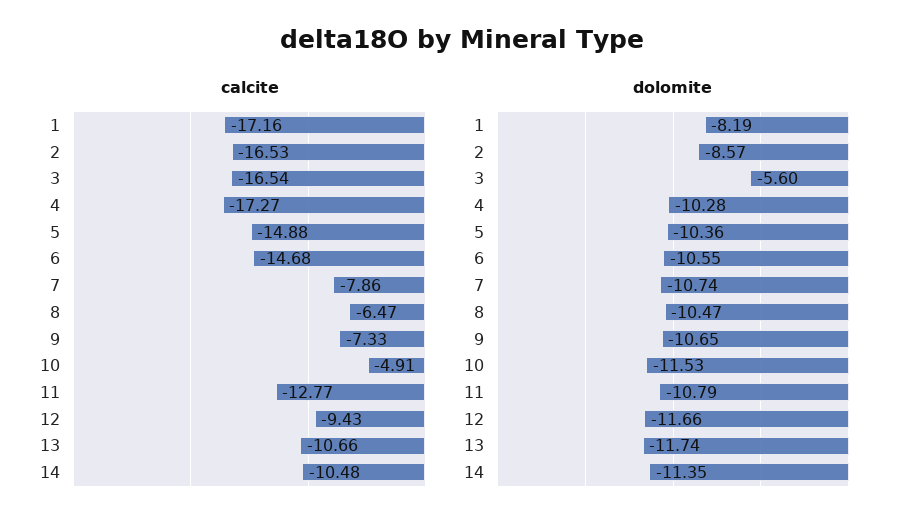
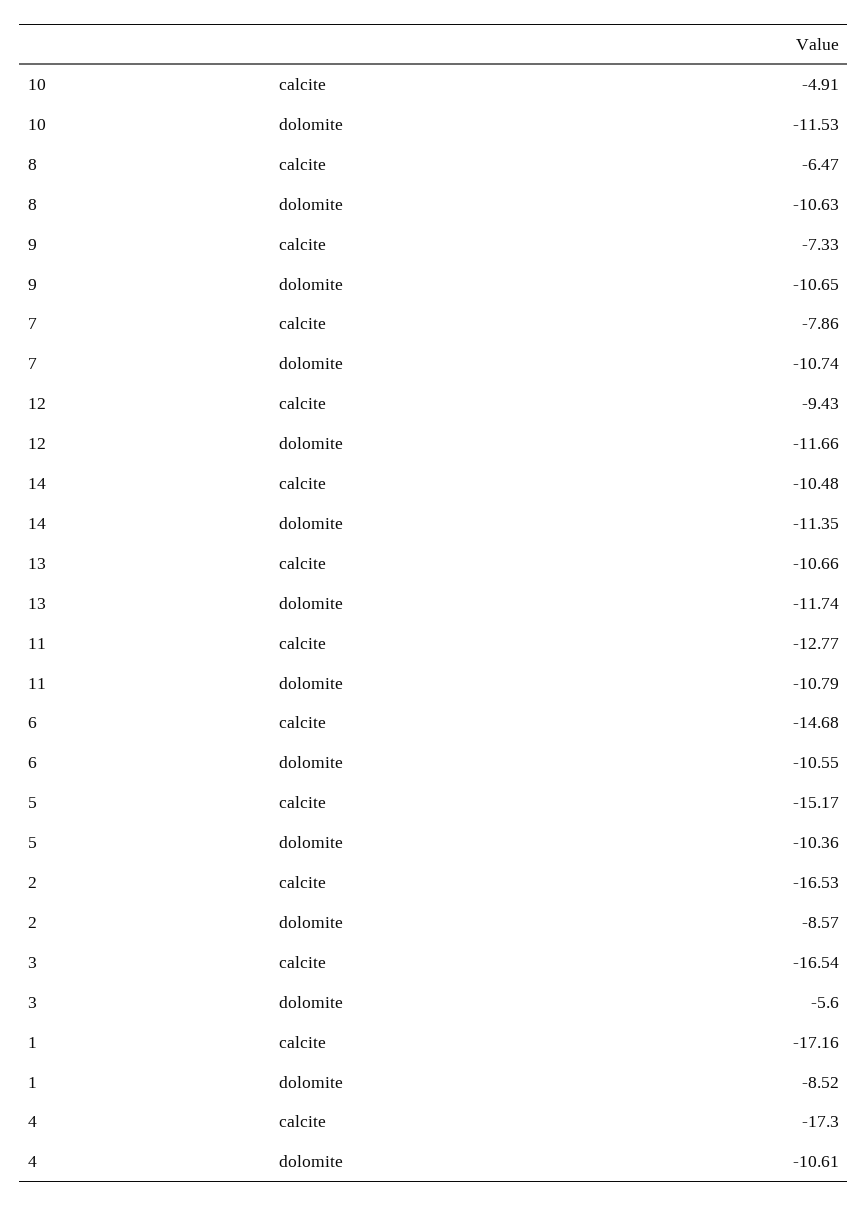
  {
    "calcite": {
      "1": -17.16,
      "2": -16.53,
      "3": -16.54,
-     "4": -17.27,
+     "4": -17.3,
-     "5": -14.88,
+     "5": -15.17,
      "6": -14.68,
      "7": -7.86,
      "8": -6.47,
      "9": -7.33,
      "10": -4.91,
      "11": -12.77,
      "12": -9.43,
      "13": -10.66,
      "14": -10.48
    },
    "dolomite": {
-     "1": -8.19,
+     "1": -8.52,
      "2": -8.57,
      "3": -5.6,
-     "4": -10.28,
+     "4": -10.61,
      "5": -10.36,
      "6": -10.55,
      "7": -10.74,
-     "8": -10.47,
+     "8": -10.63,
      "9": -10.65,
      "10": -11.53,
      "11": -10.79,
      "12": -11.66,
      "13": -11.74,
      "14": -11.35
    }
  }

